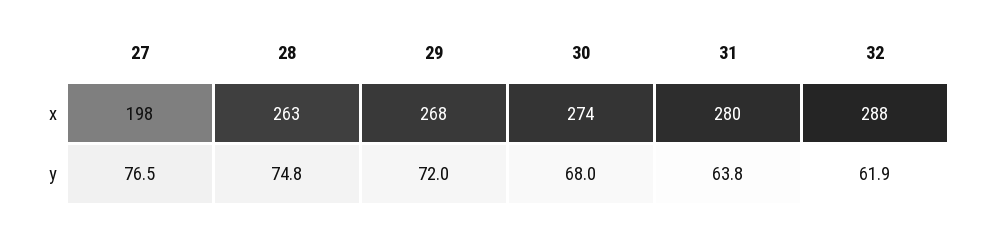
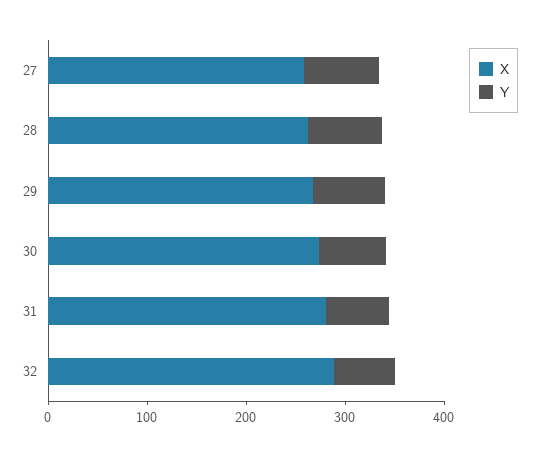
  {
    "x": {
-     "27": 198,
+     "27": 260,
      "28": 263,
      "29": 268,
      "30": 274,
      "31": 280,
      "32": 288
    },
    "y": {
      "27": 76.5,
      "28": 74.8,
      "29": 72,
      "30": 68,
      "31": 63.8,
      "32": 61.9
    }
  }

